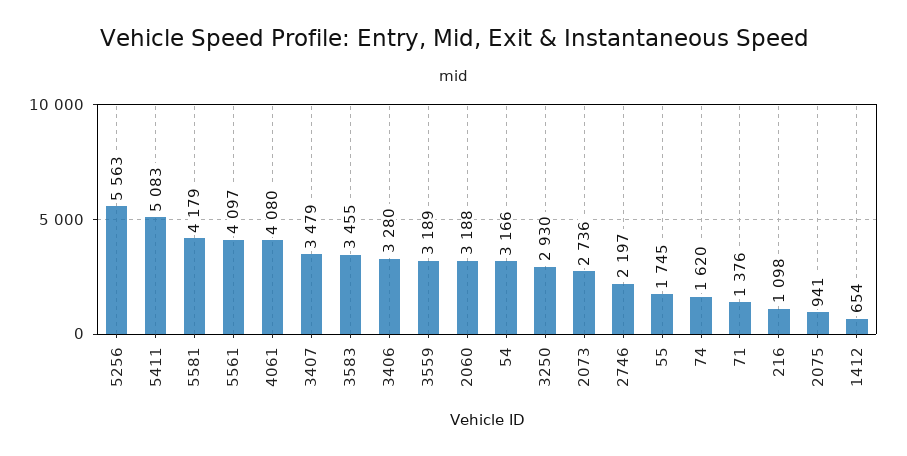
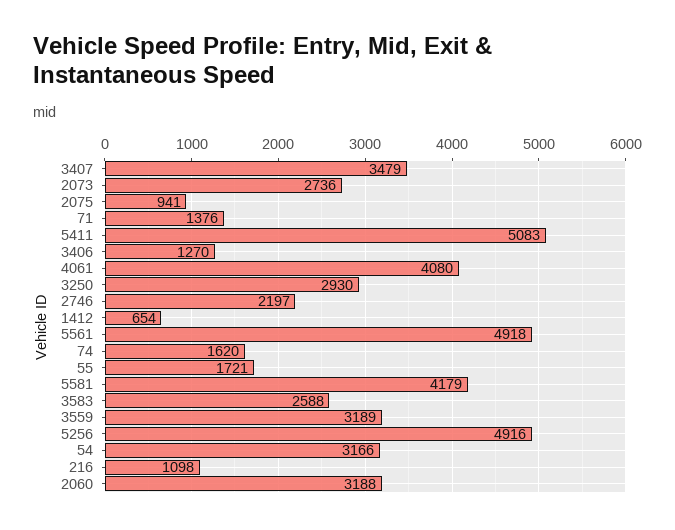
  {
-   "5256": 5563,
+   "5256": 4916,
    "5411": 5083,
    "5581": 4179,
-   "5561": 4097,
+   "5561": 4918,
    "4061": 4080,
    "3407": 3479,
-   "3583": 3455,
+   "3583": 2588,
-   "3406": 3280,
+   "3406": 1270,
    "3559": 3189,
    "2060": 3188,
    "54": 3166,
    "3250": 2930,
    "2073": 2736,
    "2746": 2197,
-   "55": 1745,
+   "55": 1721,
    "74": 1620,
    "71": 1376,
    "216": 1098,
    "2075": 941,
    "1412": 654
  }

